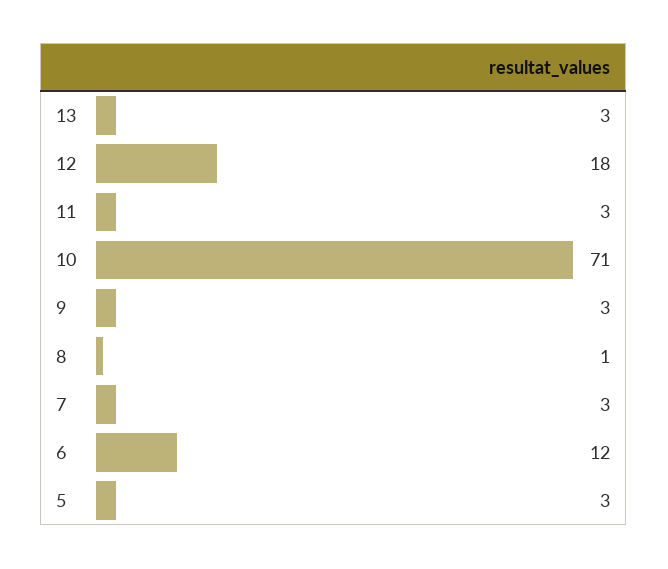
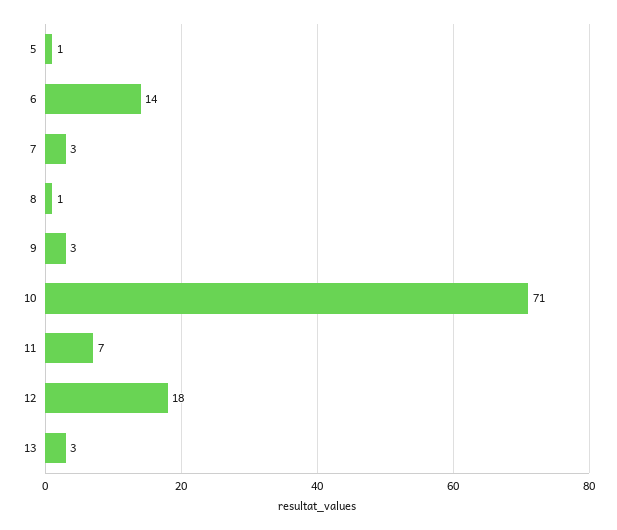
  {
    "13": 3,
    "12": 18,
-   "11": 3,
+   "11": 7,
    "10": 71,
    "9": 3,
    "8": 1,
    "7": 3,
-   "6": 12,
+   "6": 14,
-   "5": 3
+   "5": 1
  }

